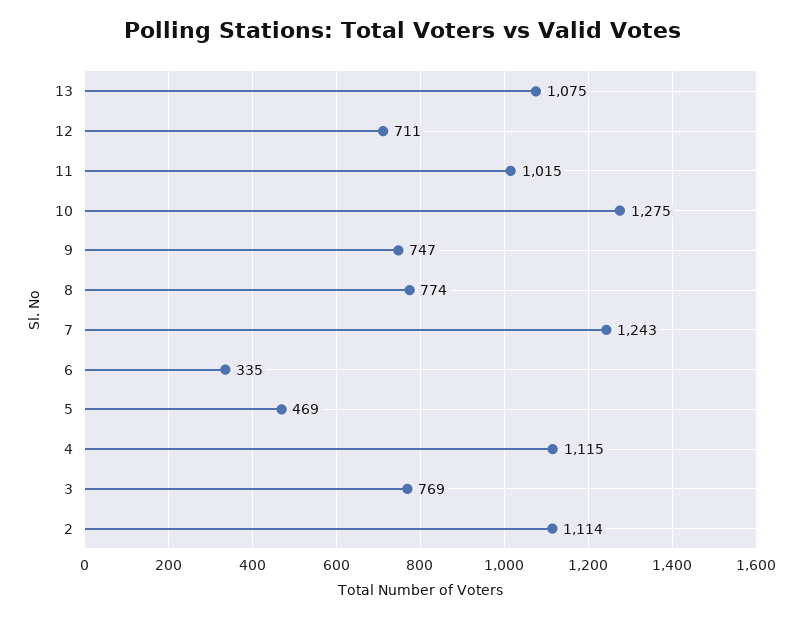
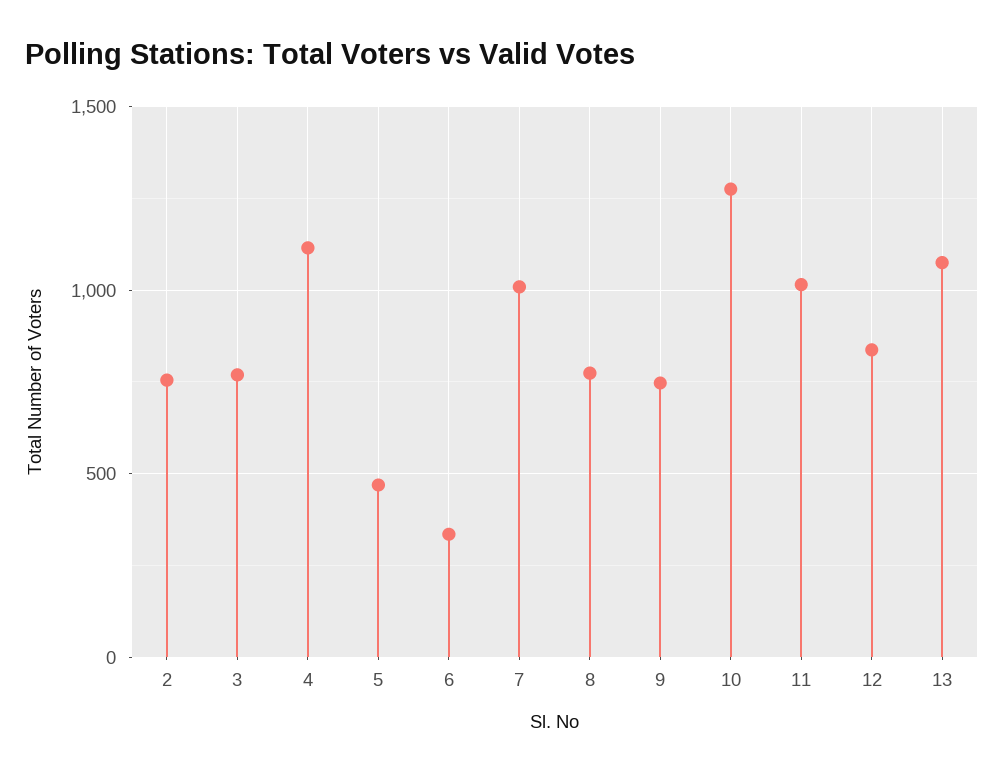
  {
    "13": 1075,
-   "12": 711,
+   "12": 850,
    "11": 1015,
    "10": 1275,
    "9": 747,
    "8": 774,
-   "7": 1243,
+   "7": 1000,
    "6": 335,
    "5": 469,
    "4": 1115,
    "3": 769,
-   "2": 1114
+   "2": 750
  }

